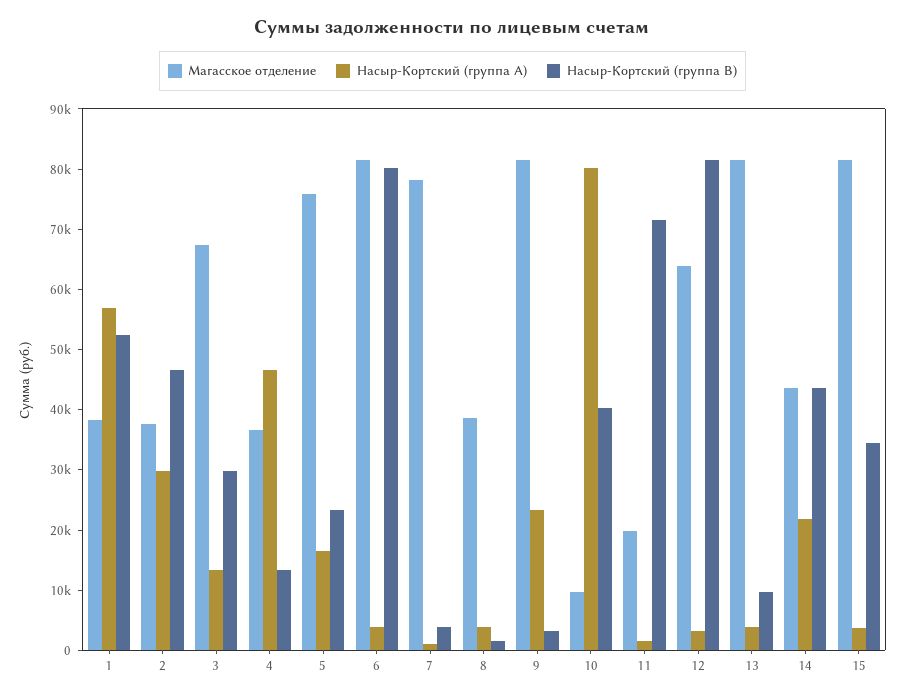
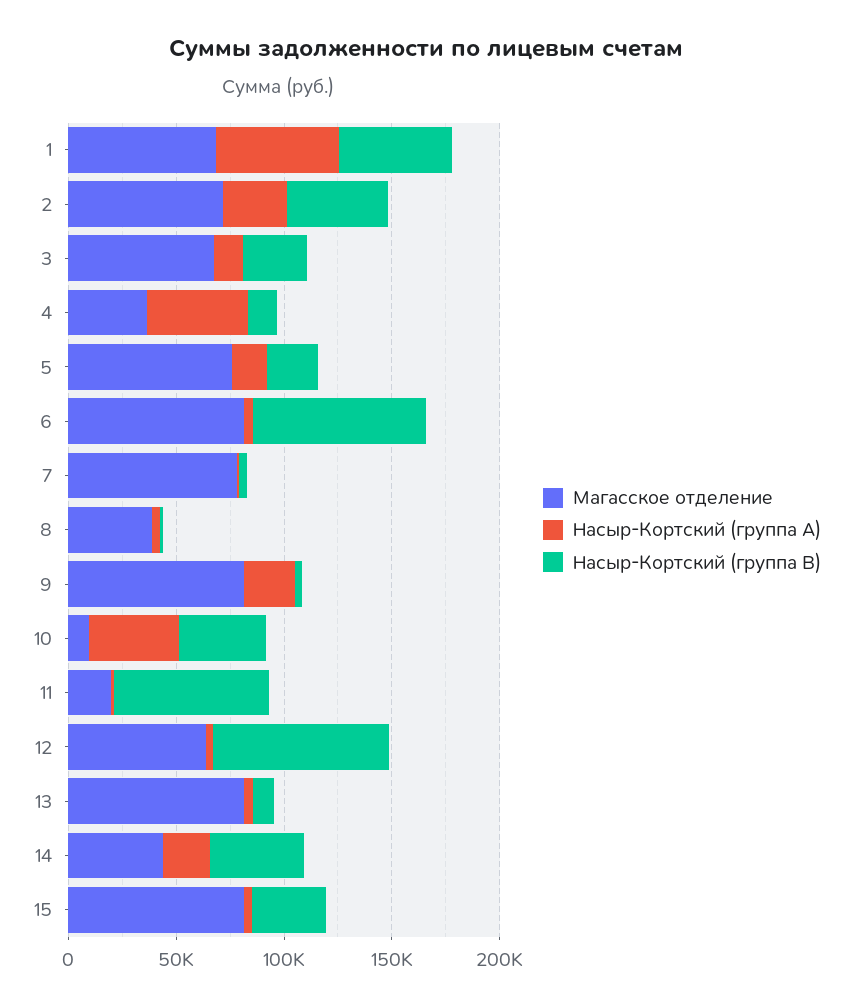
  {
    "Магасское отделение": {
-     "1": 38000,
+     "1": 70000,
-     "2": 38000,
+     "2": 70000,
      "3": 68000,
      "4": 36000,
      "5": 76000,
      "6": 82000,
      "7": 78000,
      "8": 38000,
      "9": 82000,
      "10": 10000,
      "11": 20000,
      "12": 64000,
      "13": 82000,
      "14": 44000,
      "15": 82000
    },
    "Насыр-Кортский (группа А)": {
      "1": 56000,
      "2": 30000,
      "3": 14000,
      "4": 46000,
      "5": 16000,
      "6": 4000,
      "7": 2000,
      "8": 4000,
      "9": 24000,
-     "10": 80000,
+     "10": 40000,
      "11": 2000,
      "12": 4000,
      "13": 4000,
      "14": 22000,
      "15": 4000
    },
    "Насыр-Кортский (группа В)": {
      "1": 52000,
      "2": 46000,
      "3": 30000,
      "4": 14000,
      "5": 24000,
      "6": 80000,
      "7": 4000,
      "8": 2000,
      "9": 4000,
      "10": 40000,
      "11": 72000,
      "12": 82000,
      "13": 10000,
      "14": 44000,
      "15": 34000
    }
  }

